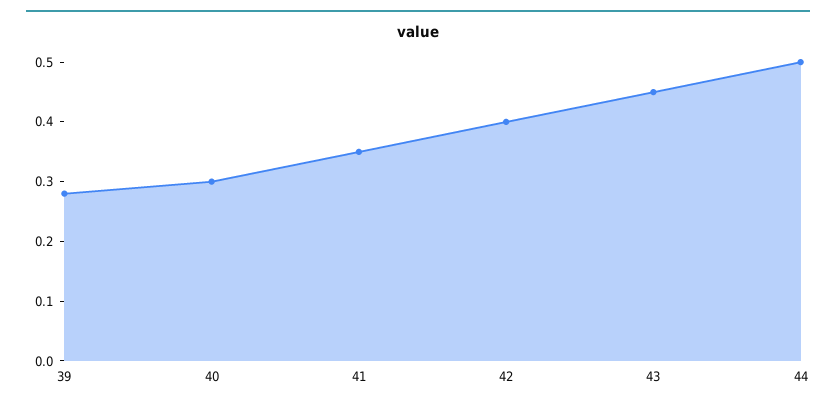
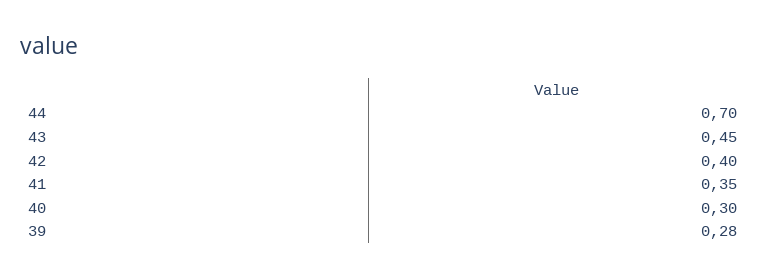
  {
    "39": 0.28,
    "40": 0.3,
    "41": 0.35,
    "42": 0.4,
    "43": 0.45,
-   "44": 0.5
+   "44": 0.7
  }

